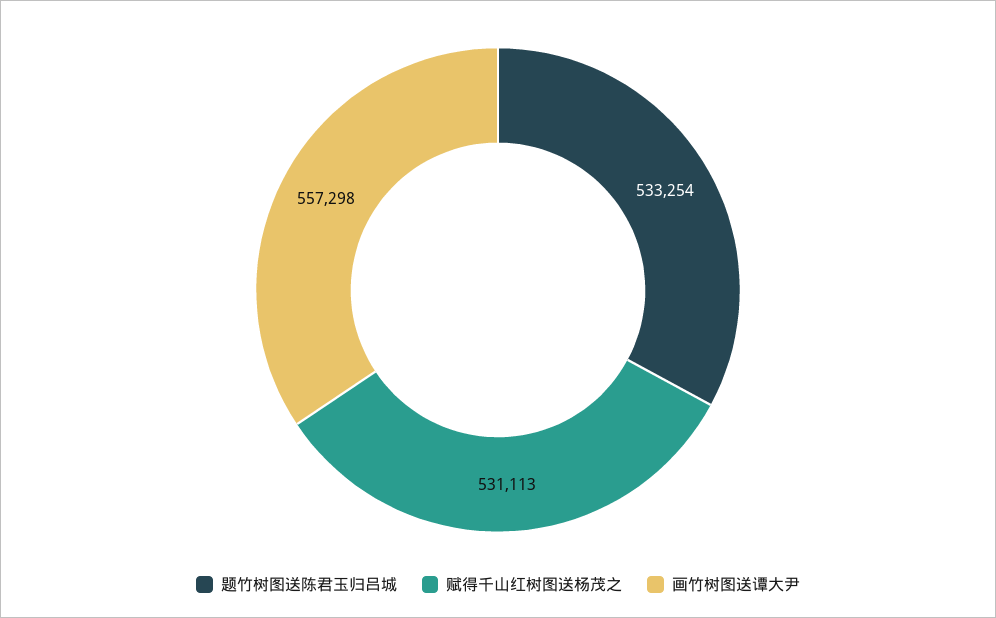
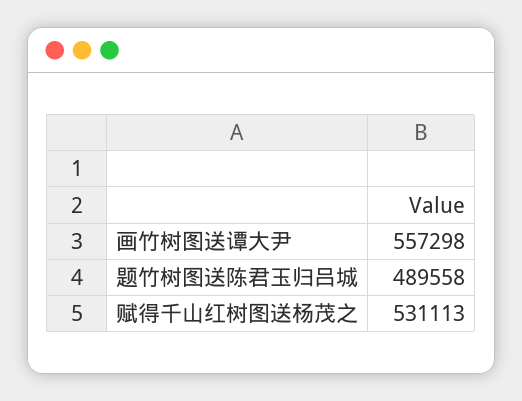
  {
-   "题竹树图送陈君玉归吕城": 533254,
+   "题竹树图送陈君玉归吕城": 489558,
    "赋得千山红树图送杨茂之": 531113,
    "画竹树图送谭大尹": 557298
  }

